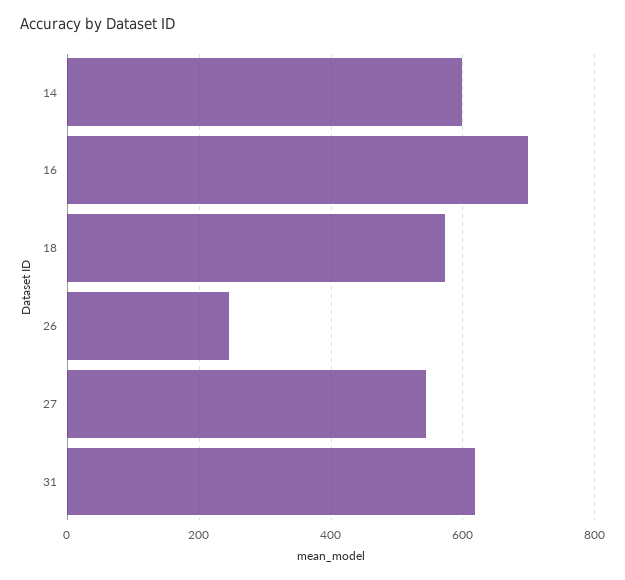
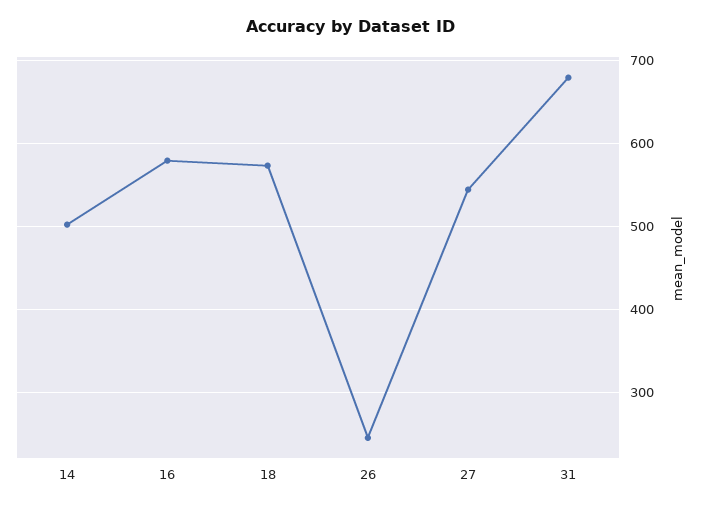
  {
-   "14": 600,
+   "14": 500,
-   "16": 700,
+   "16": 580,
    "18": 570,
    "26": 250,
    "27": 540,
-   "31": 620
+   "31": 680
  }

